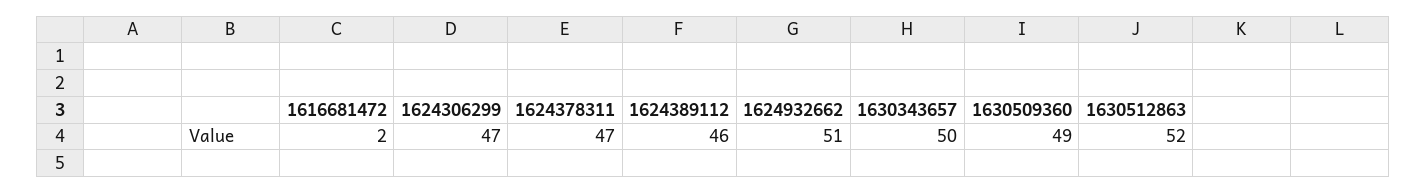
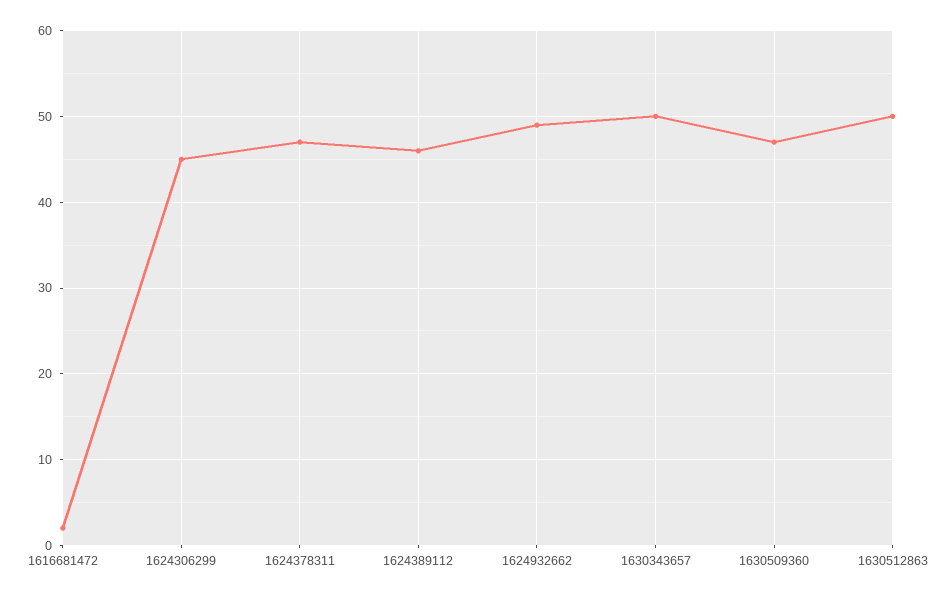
  {
    "1616681472": 2,
-   "1624306299": 47,
+   "1624306299": 45,
    "1624378311": 47,
    "1624389112": 46,
-   "1624932662": 51,
+   "1624932662": 49,
    "1630343657": 50,
-   "1630509360": 49,
+   "1630509360": 47,
-   "1630512863": 52
+   "1630512863": 50
  }

